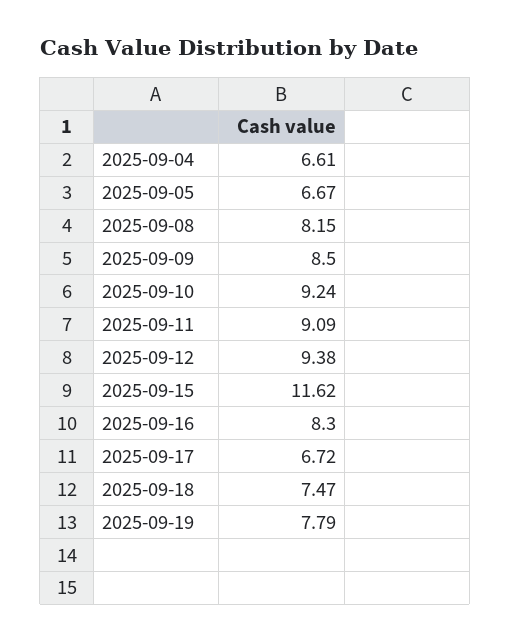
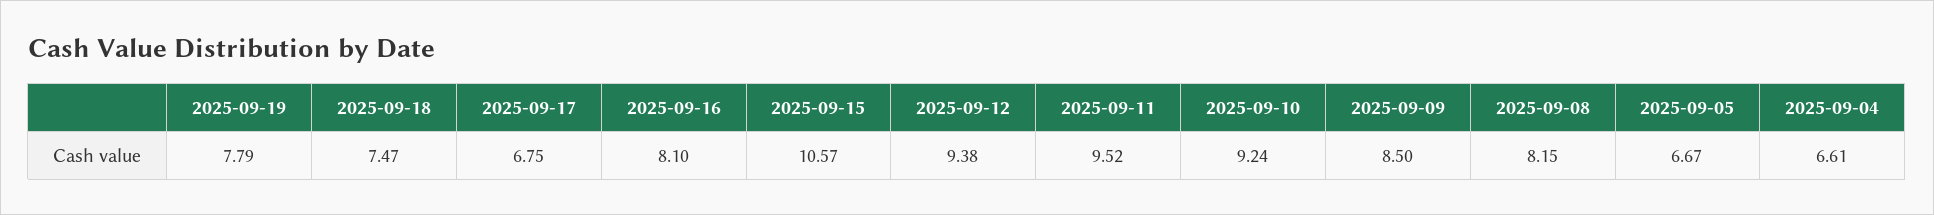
  {
    "2025-09-04": 6.61,
    "2025-09-05": 6.67,
    "2025-09-08": 8.15,
    "2025-09-09": 8.5,
    "2025-09-10": 9.24,
-   "2025-09-11": 9.09,
+   "2025-09-11": 9.52,
    "2025-09-12": 9.38,
-   "2025-09-15": 11.62,
+   "2025-09-15": 10.57,
-   "2025-09-16": 8.3,
+   "2025-09-16": 8.1,
-   "2025-09-17": 6.72,
+   "2025-09-17": 6.75,
    "2025-09-18": 7.47,
    "2025-09-19": 7.79
  }

